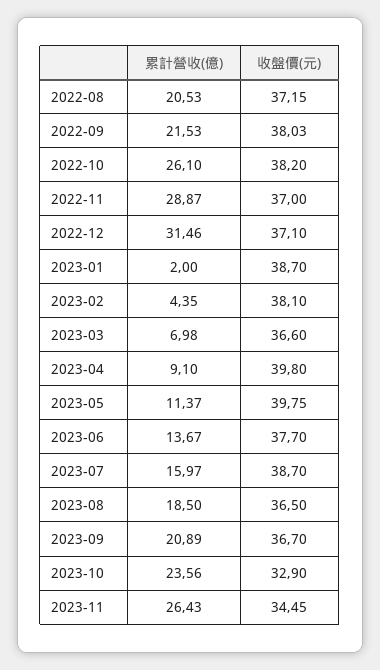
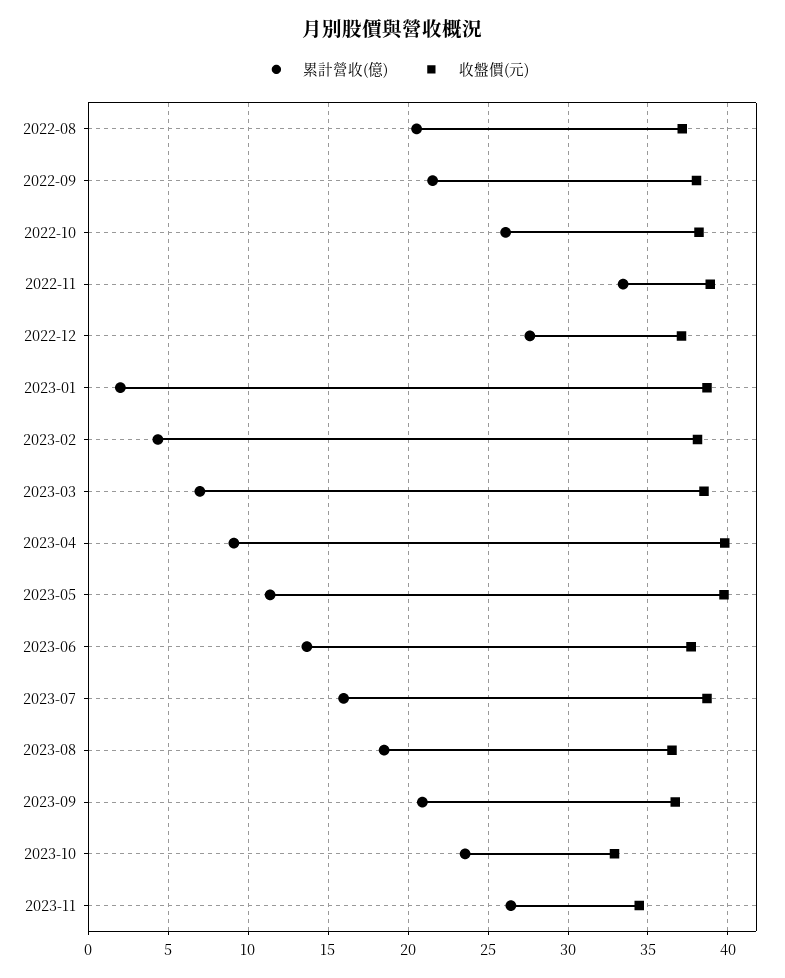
  {
    "累計營收(億)": {
      "2022-08": 20.53,
      "2022-09": 21.53,
      "2022-10": 26.1,
-     "2022-11": 28.87,
+     "2022-11": 33.5,
-     "2022-12": 31.46,
+     "2022-12": 27.5,
      "2023-01": 2,
      "2023-02": 4.35,
      "2023-03": 6.98,
      "2023-04": 9.1,
      "2023-05": 11.37,
      "2023-06": 13.67,
      "2023-07": 15.97,
      "2023-08": 18.5,
      "2023-09": 20.89,
      "2023-10": 23.56,
      "2023-11": 26.43
    },
    "收盤價(元)": {
      "2022-08": 37.15,
      "2022-09": 38.03,
      "2022-10": 38.2,
-     "2022-11": 37,
+     "2022-11": 39,
      "2022-12": 37.1,
      "2023-01": 38.7,
      "2023-02": 38.1,
-     "2023-03": 36.6,
+     "2023-03": 38.5,
      "2023-04": 39.8,
      "2023-05": 39.75,
      "2023-06": 37.7,
      "2023-07": 38.7,
      "2023-08": 36.5,
      "2023-09": 36.7,
      "2023-10": 32.9,
      "2023-11": 34.45
    }
  }

